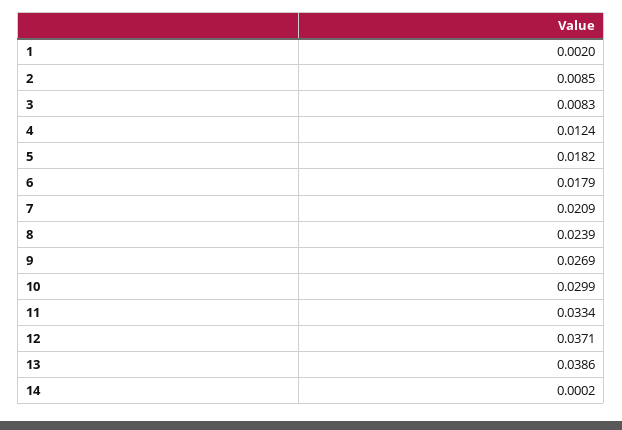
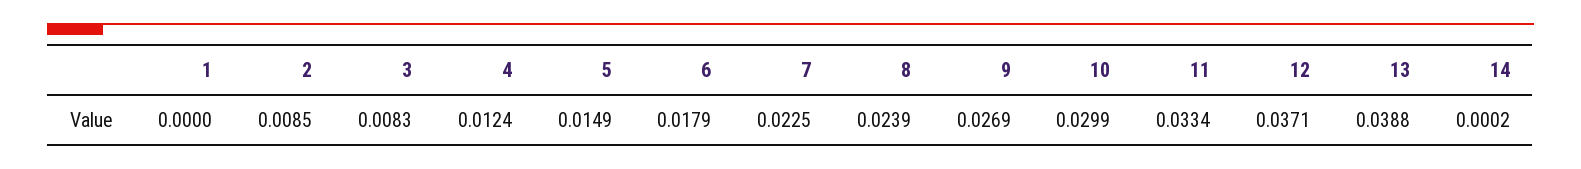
  {
-   "1": 0.002,
+   "1": 0,
    "2": 0.0085,
    "3": 0.0083,
    "4": 0.0124,
-   "5": 0.0182,
+   "5": 0.0149,
    "6": 0.0179,
-   "7": 0.0209,
+   "7": 0.0225,
    "8": 0.0239,
    "9": 0.0269,
    "10": 0.0299,
    "11": 0.0334,
    "12": 0.0371,
-   "13": 0.0386,
+   "13": 0.0388,
    "14": 0.0002
  }

